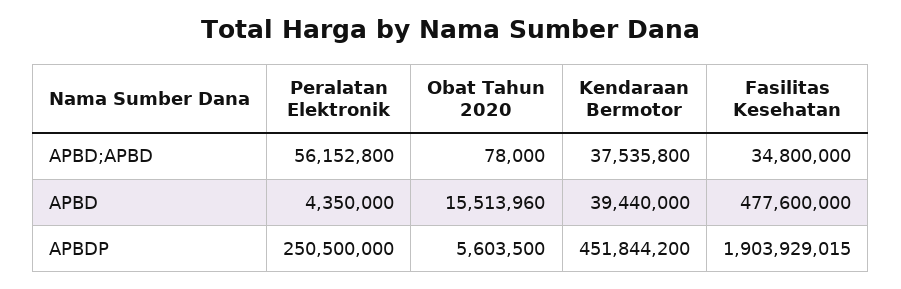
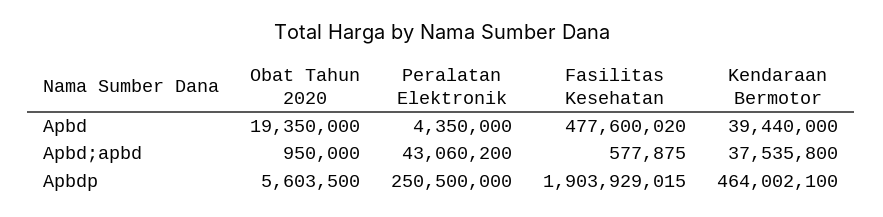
  {
    "Peralatan Elektronik": {
-     "APBD;APBD": 56152800,
+     "APBD;APBD": 43060200,
      "APBD": 4350000,
      "APBDP": 250500000
    },
    "Obat Tahun 2020": {
-     "APBD;APBD": 78000,
+     "APBD;APBD": 950000,
-     "APBD": 15513960,
+     "APBD": 19350000,
      "APBDP": 5603500
    },
    "Kendaraan Bermotor": {
      "APBD;APBD": 37535800,
      "APBD": 39440000,
-     "APBDP": 451844200
+     "APBDP": 464002100
    },
    "Fasilitas Kesehatan": {
-     "APBD;APBD": 34800000,
+     "APBD;APBD": 577875,
-     "APBD": 477600000,
+     "APBD": 477600020,
      "APBDP": 1903929015
    }
  }

